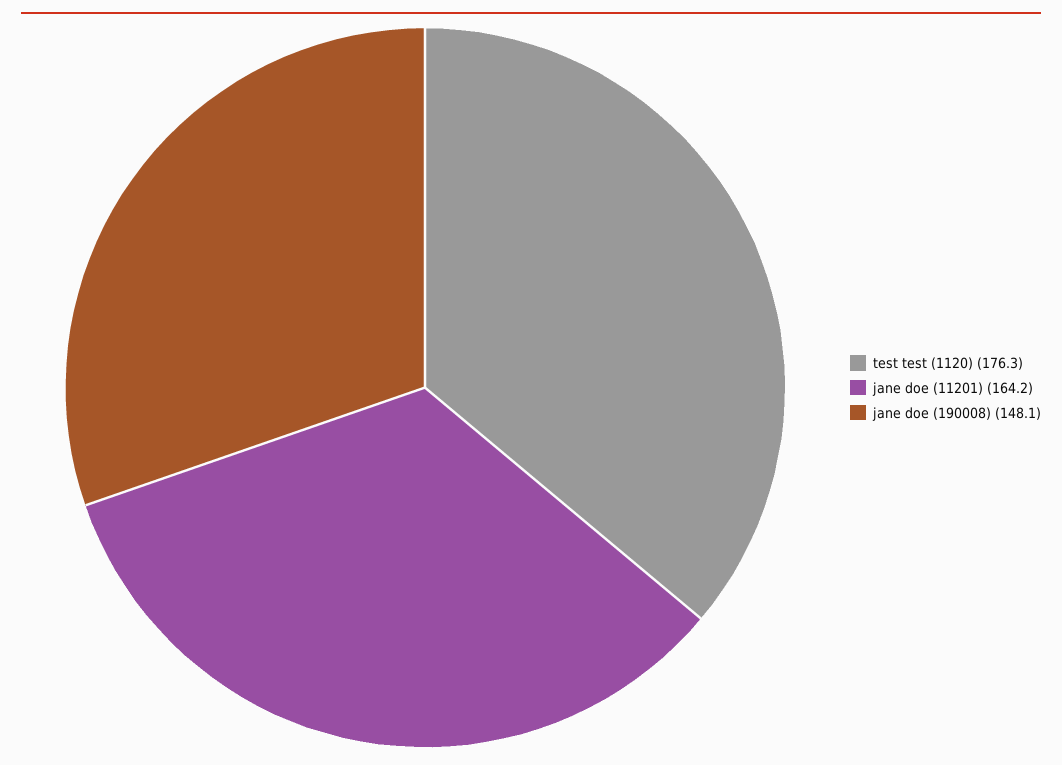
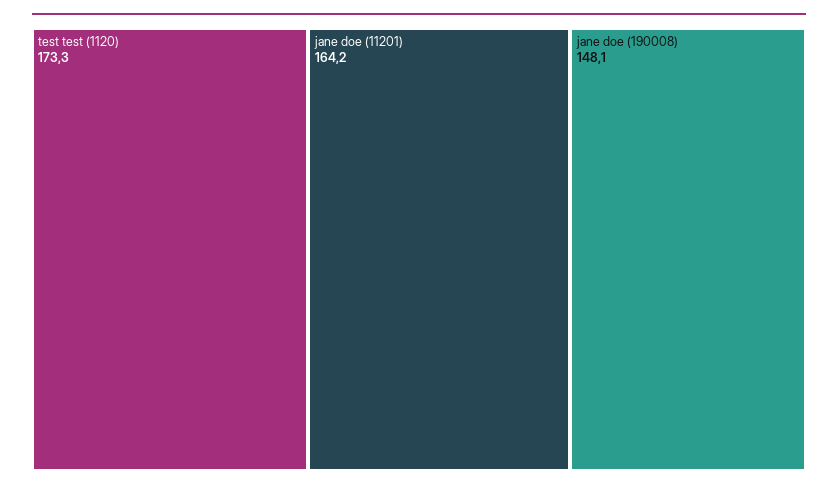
  {
-   "test test (1120)": 176.3,
+   "test test (1120)": 173.3,
    "jane doe (11201)": 164.2,
    "jane doe (190008)": 148.1
  }

